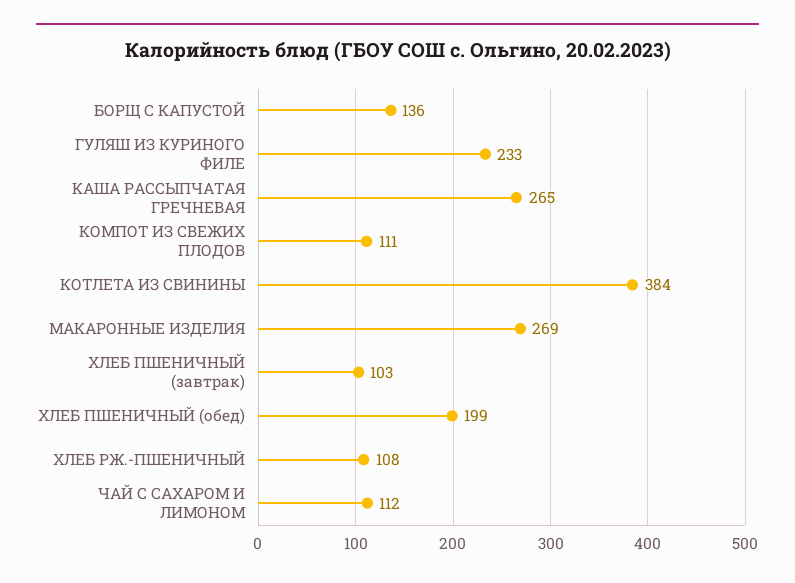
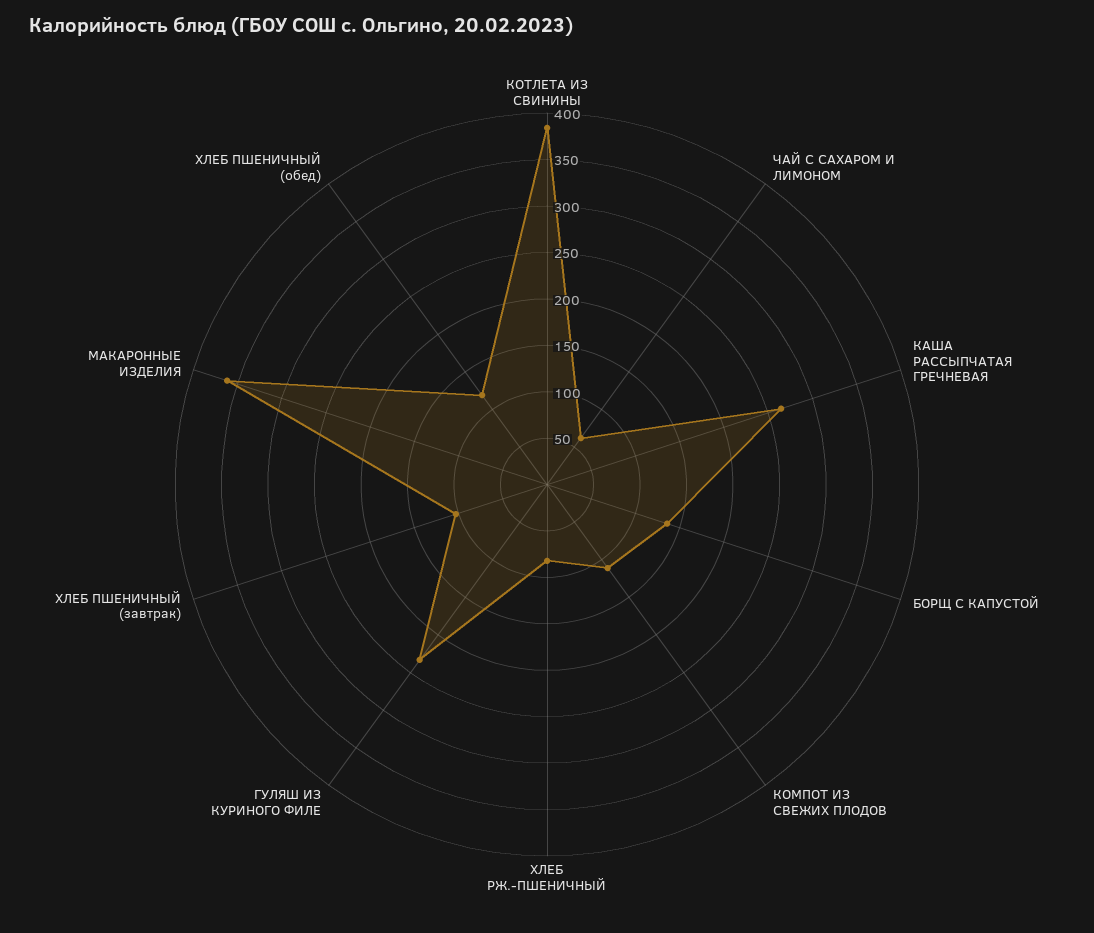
  {
    "БОРЩ С КАПУСТОЙ": 136,
    "ГУЛЯШ ИЗ КУРИНОГО ФИЛЕ": 233,
    "КАША РАССЫПЧАТАЯ ГРЕЧНЕВАЯ": 265,
    "КОМПОТ ИЗ СВЕЖИХ ПЛОДОВ": 111,
    "КОТЛЕТА ИЗ СВИНИНЫ": 384,
-   "МАКАРОННЫЕ ИЗДЕЛИЯ": 269,
+   "МАКАРОННЫЕ ИЗДЕЛИЯ": 360,
    "ХЛЕБ ПШЕНИЧНЫЙ (завтрак)": 103,
-   "ХЛЕБ ПШЕНИЧНЫЙ (обед)": 199,
+   "ХЛЕБ ПШЕНИЧНЫЙ (обед)": 120,
-   "ХЛЕБ РЖ.-ПШЕНИЧНЫЙ": 108,
+   "ХЛЕБ РЖ.-ПШЕНИЧНЫЙ": 80,
-   "ЧАЙ С САХАРОМ И ЛИМОНОМ": 112
+   "ЧАЙ С САХАРОМ И ЛИМОНОМ": 60
  }

